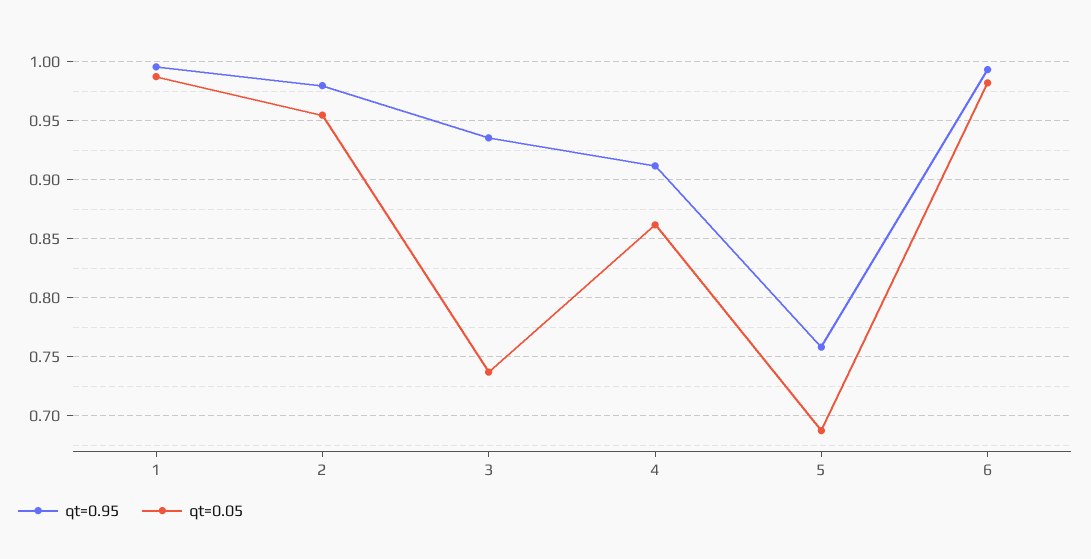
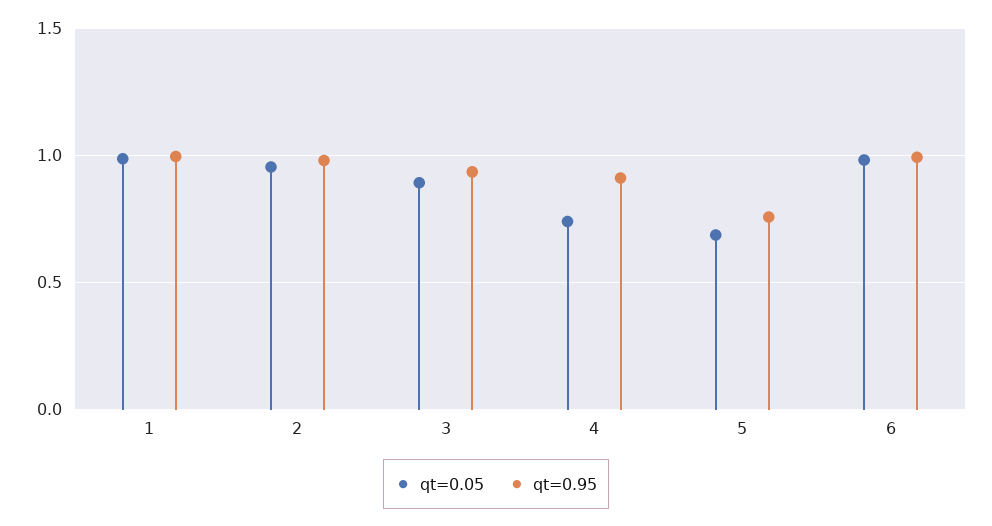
  {
    "qt=0.95": {
      "1": 1,
      "2": 0.98,
      "3": 0.94,
      "4": 0.91,
      "5": 0.76,
      "6": 0.99
    },
    "qt=0.05": {
      "1": 0.99,
      "2": 0.95,
-     "3": 0.74,
+     "3": 0.9,
-     "4": 0.86,
+     "4": 0.75,
      "5": 0.69,
      "6": 0.98
    }
  }

